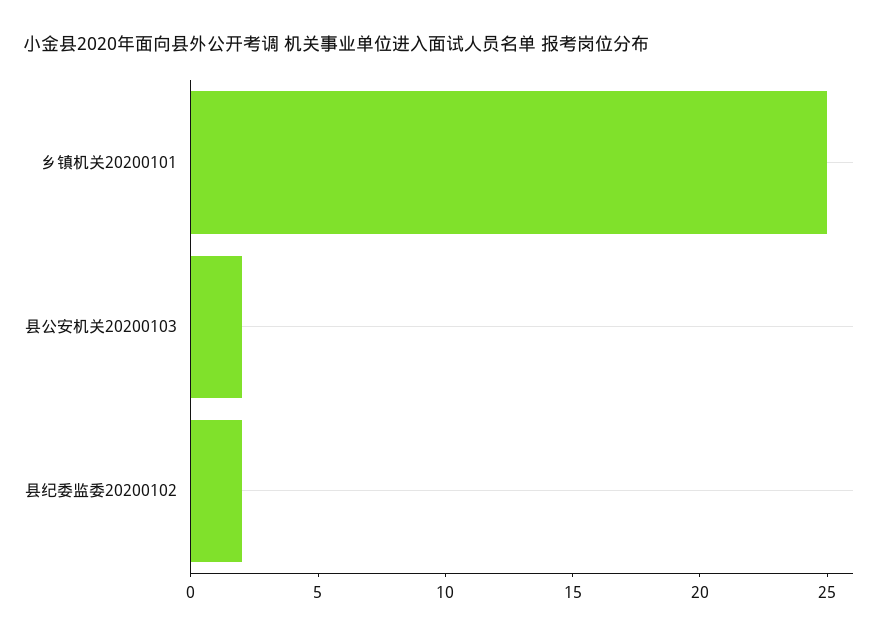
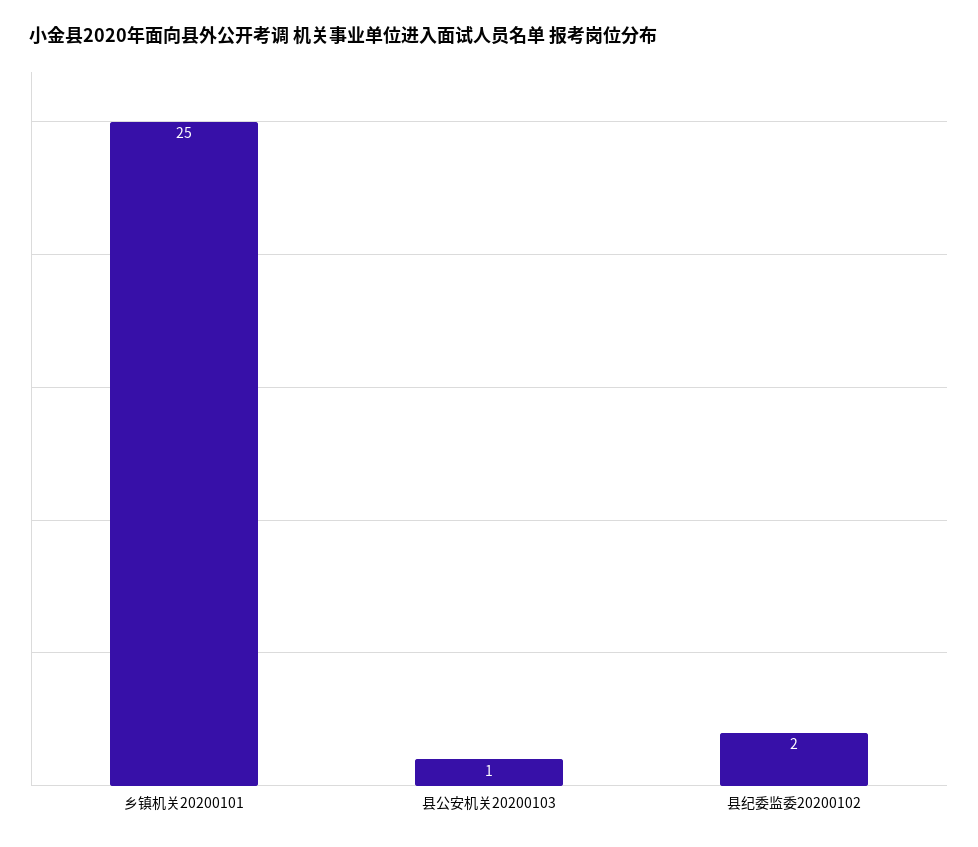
  {
    "乡镇机关20200101": 25,
-   "县公安机关20200103": 2,
+   "县公安机关20200103": 1,
    "县纪委监委20200102": 2
  }

